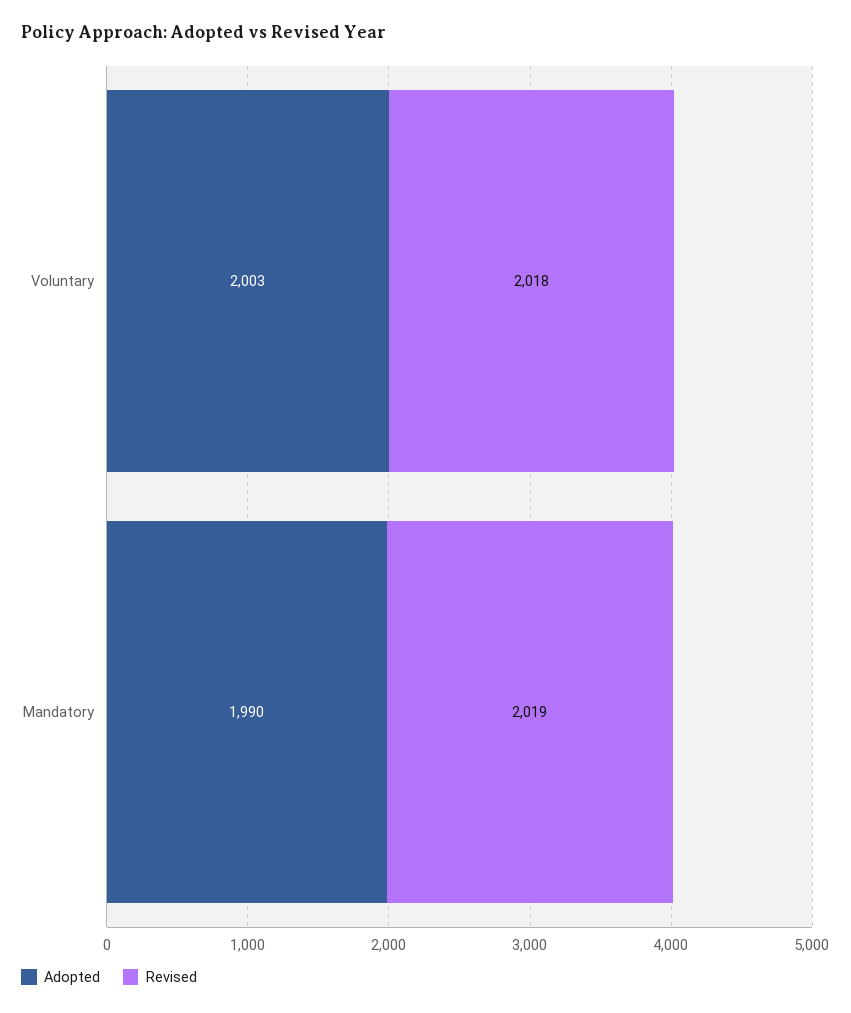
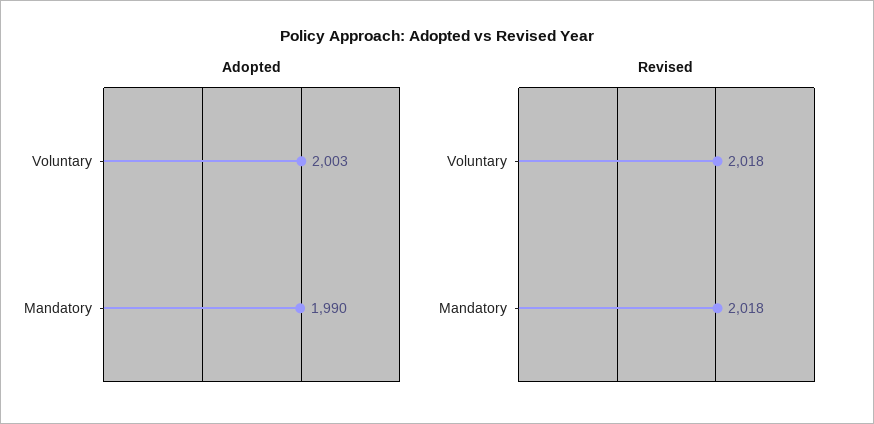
  {
    "Adopted": {
      "Voluntary": 2003,
      "Mandatory": 1990
    },
    "Revised": {
      "Voluntary": 2018,
-     "Mandatory": 2019
+     "Mandatory": 2018
    }
  }

